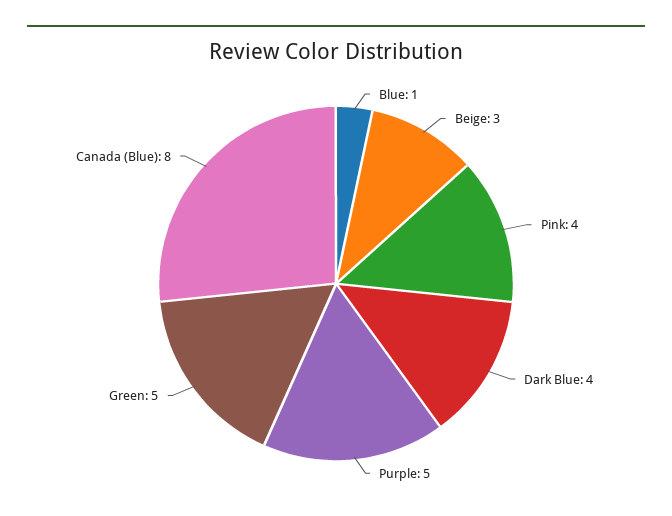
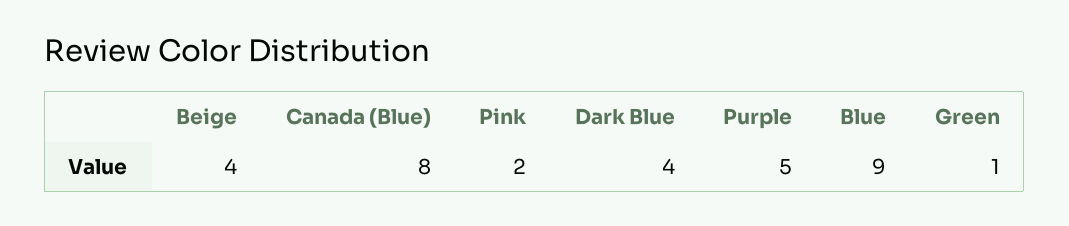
  {
-   "Blue": 1,
+   "Blue": 9,
-   "Beige": 3,
+   "Beige": 4,
-   "Pink": 4,
+   "Pink": 2,
    "Dark Blue": 4,
    "Purple": 5,
-   "Green": 5,
+   "Green": 1,
    "Canada (Blue)": 8
  }

